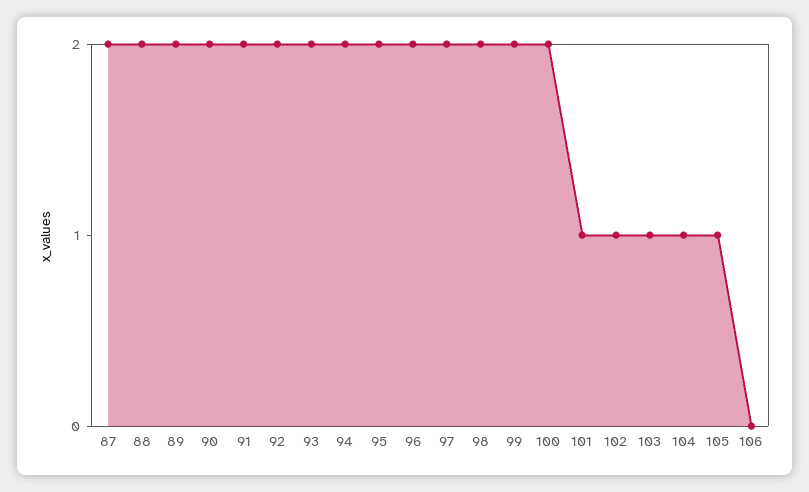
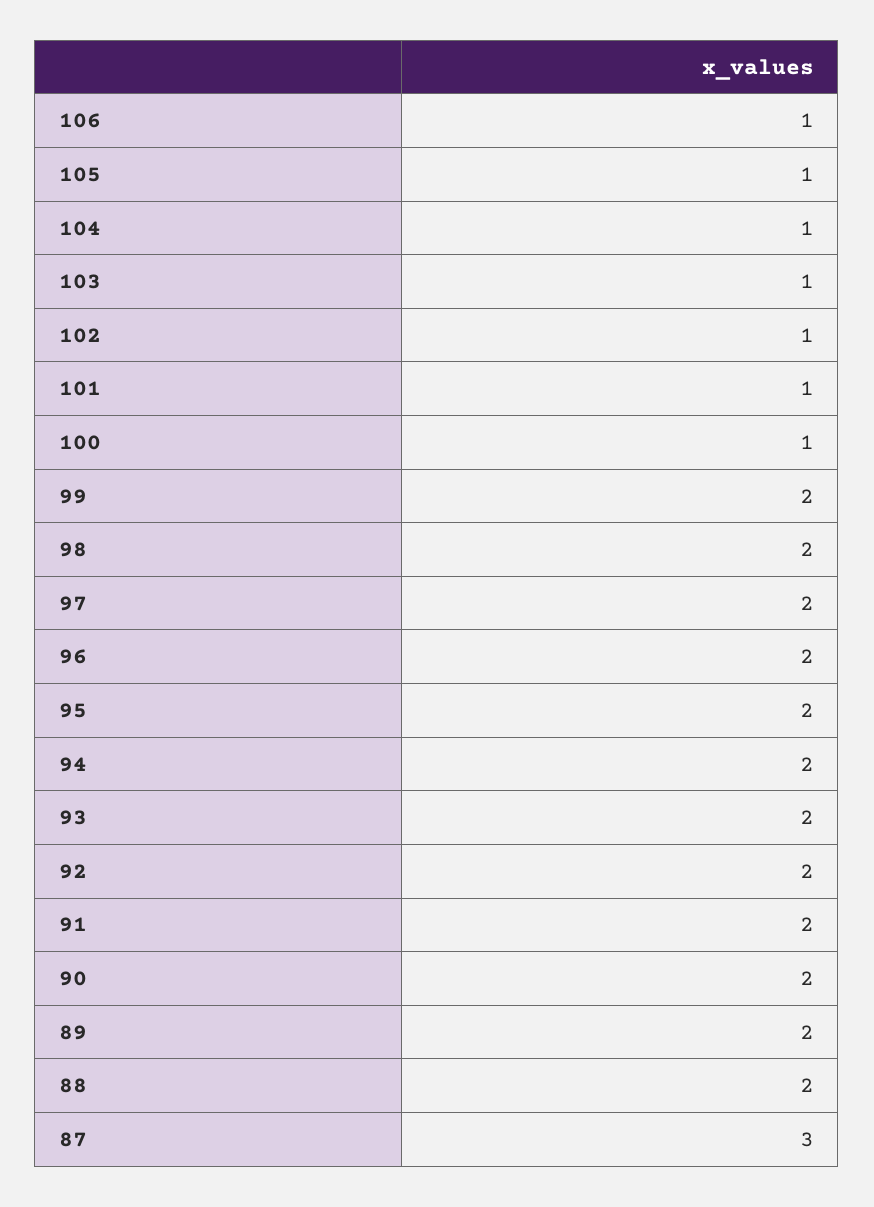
  {
-   "87": 2,
+   "87": 3,
    "88": 2,
    "89": 2,
    "90": 2,
    "91": 2,
    "92": 2,
    "93": 2,
    "94": 2,
    "95": 2,
    "96": 2,
    "97": 2,
    "98": 2,
    "99": 2,
-   "100": 2,
+   "100": 1,
    "101": 1,
    "102": 1,
    "103": 1,
    "104": 1,
    "105": 1,
-   "106": 0
+   "106": 1
  }

